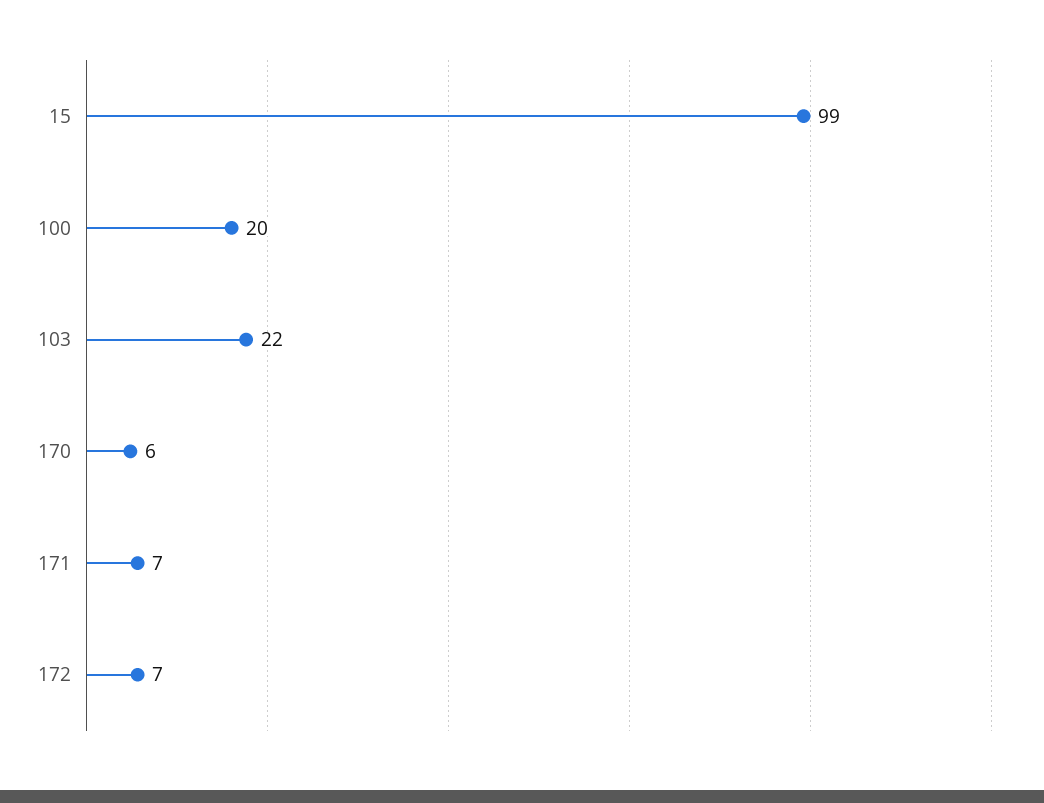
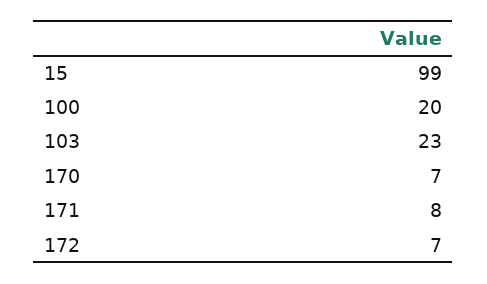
  {
    "15": 99,
    "100": 20,
-   "103": 22,
+   "103": 23,
-   "170": 6,
+   "170": 7,
-   "171": 7,
+   "171": 8,
    "172": 7
  }

